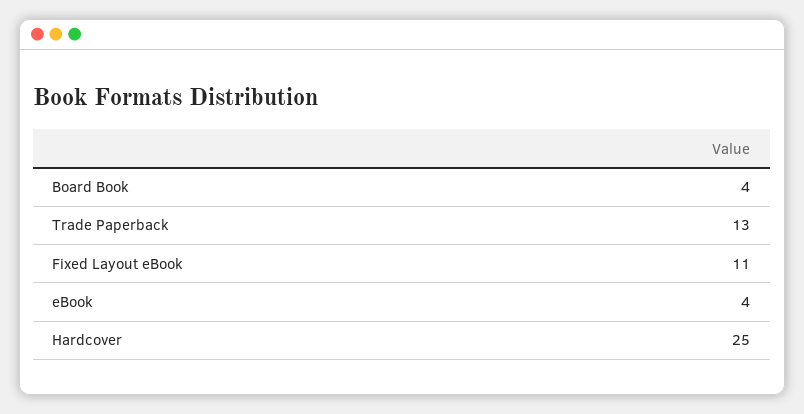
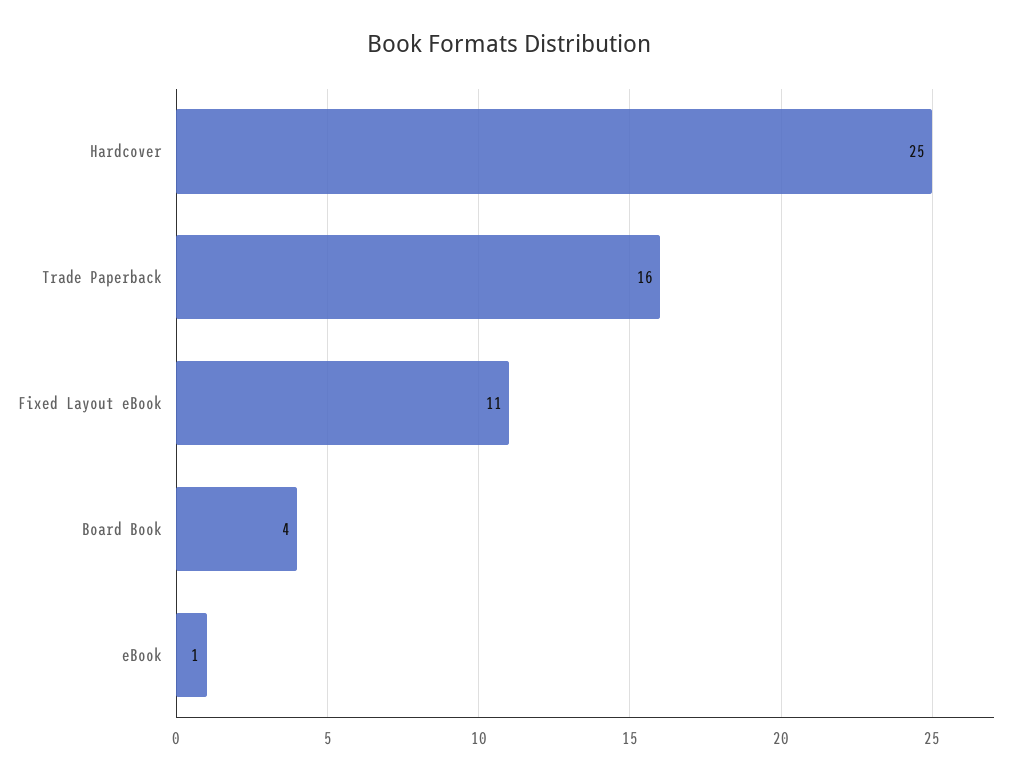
  {
    "Board Book": 4,
-   "Trade Paperback": 13,
+   "Trade Paperback": 16,
    "Fixed Layout eBook": 11,
-   "eBook": 4,
+   "eBook": 1,
    "Hardcover": 25
  }

